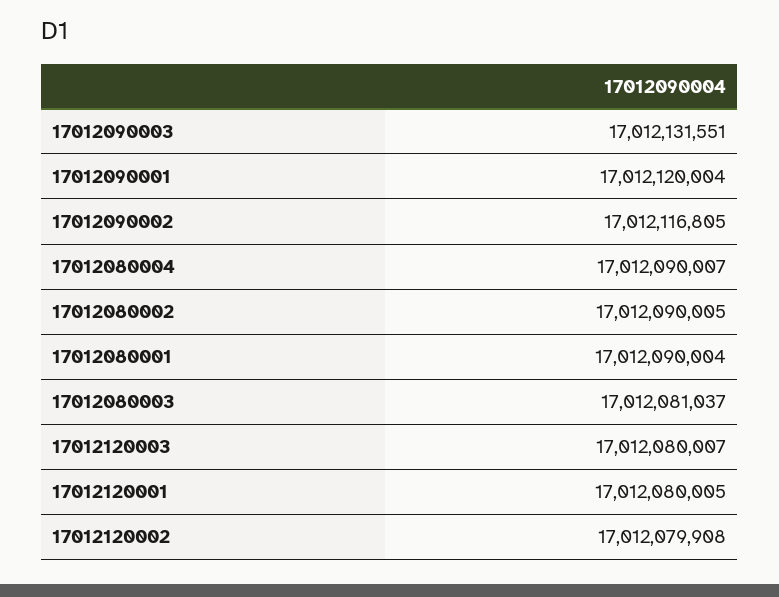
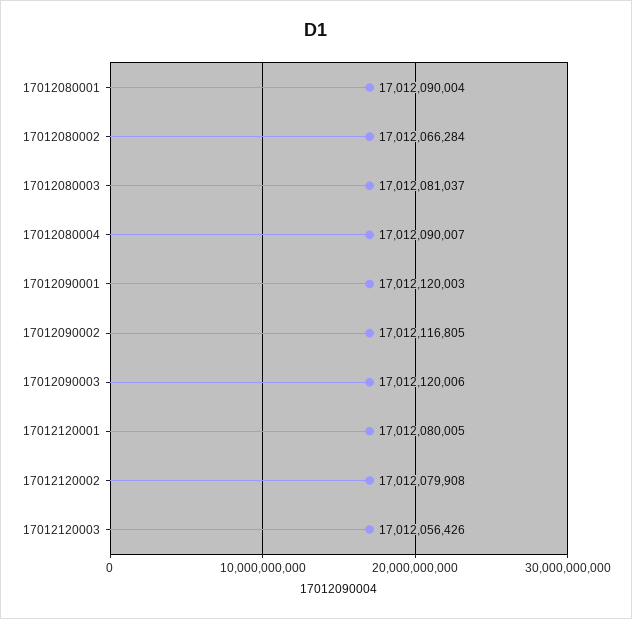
  {
-   "17012090003": 17012131551,
+   "17012090003": 17012120006,
-   "17012090001": 17012120004,
+   "17012090001": 17012120003,
    "17012090002": 17012116805,
    "17012080004": 17012090007,
-   "17012080002": 17012090005,
+   "17012080002": 17012066284,
    "17012080001": 17012090004,
    "17012080003": 17012081037,
-   "17012120003": 17012080007,
+   "17012120003": 17012056426,
    "17012120001": 17012080005,
    "17012120002": 17012079908
  }

